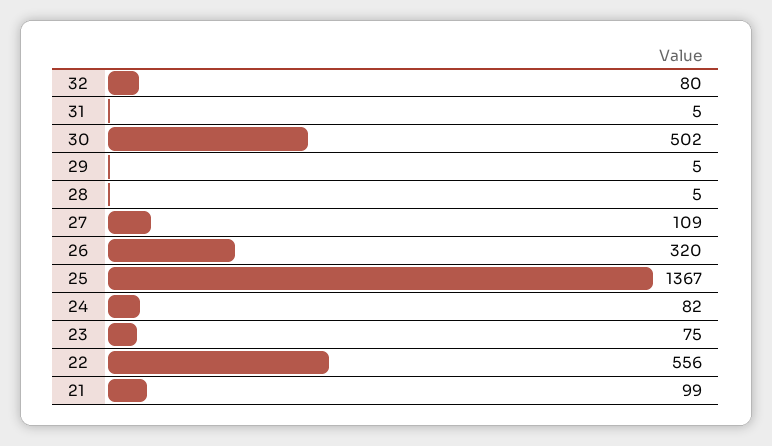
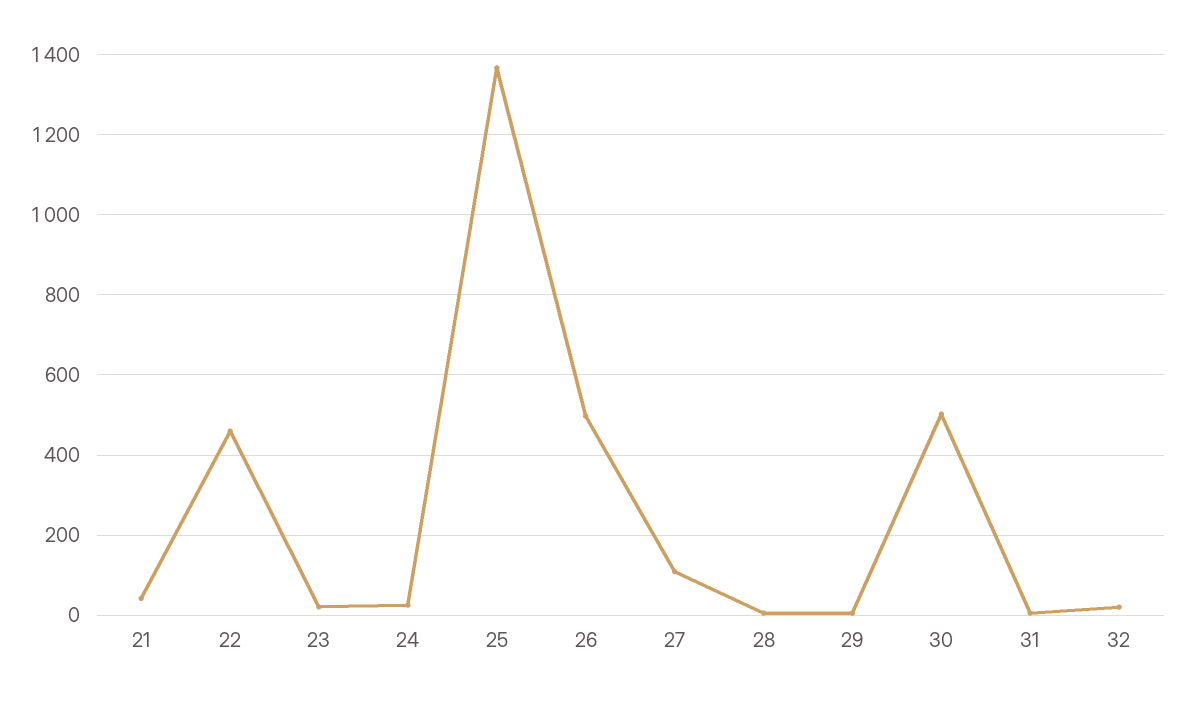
  {
-   "32": 80,
+   "32": 20,
    "31": 5,
    "30": 502,
    "29": 5,
    "28": 5,
    "27": 109,
-   "26": 320,
+   "26": 500,
    "25": 1367,
-   "24": 82,
+   "24": 20,
-   "23": 75,
+   "23": 20,
-   "22": 556,
+   "22": 460,
-   "21": 99
+   "21": 40
  }

